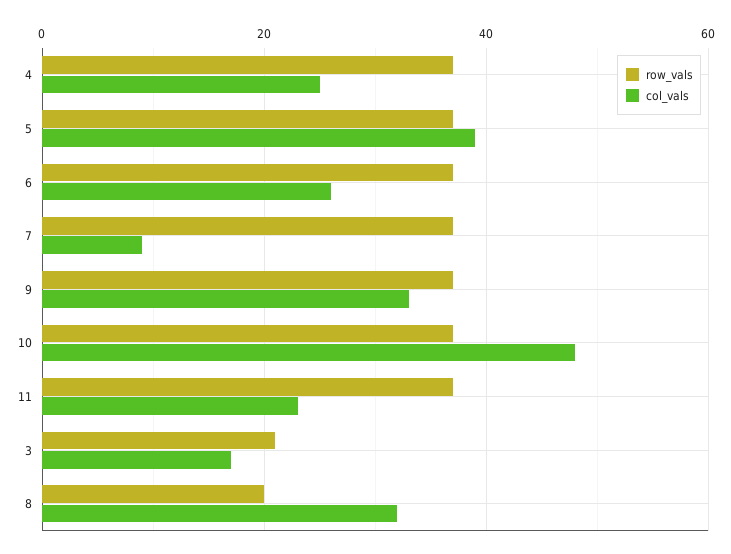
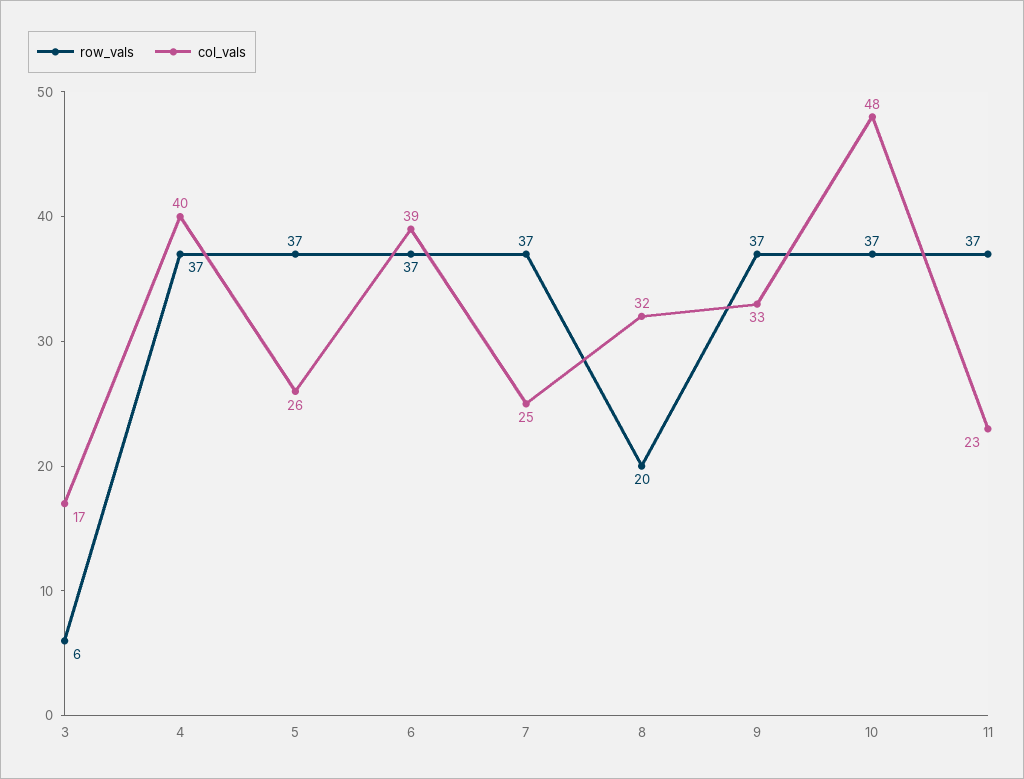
  {
    "row_vals": {
      "4": 37,
      "5": 37,
      "6": 37,
      "7": 37,
      "9": 37,
      "10": 37,
      "11": 37,
-     "3": 20,
+     "3": 6,
      "8": 20
    },
    "col_vals": {
-     "4": 25,
+     "4": 40,
-     "5": 40,
+     "5": 26,
-     "6": 25,
+     "6": 39,
-     "7": 10,
+     "7": 25,
      "9": 33,
      "10": 48,
      "11": 23,
      "3": 17,
      "8": 32
    }
  }

